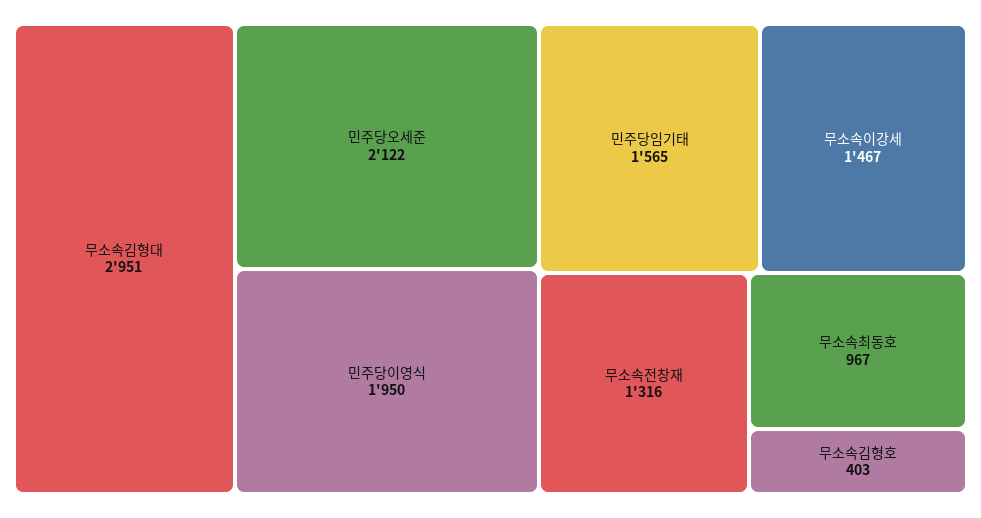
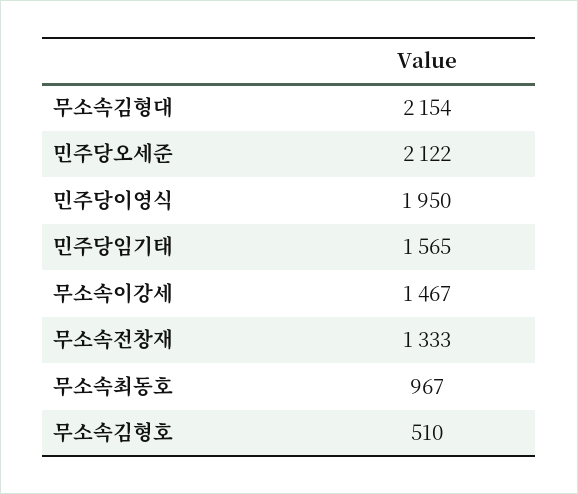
  {
-   "무소속김형대": 2951,
+   "무소속김형대": 2154,
    "민주당오세준": 2122,
    "민주당이영식": 1950,
    "민주당임기태": 1565,
    "무소속이강세": 1467,
-   "무소속전창재": 1316,
+   "무소속전창재": 1333,
    "무소속최동호": 967,
-   "무소속김형호": 403
+   "무소속김형호": 510
  }

